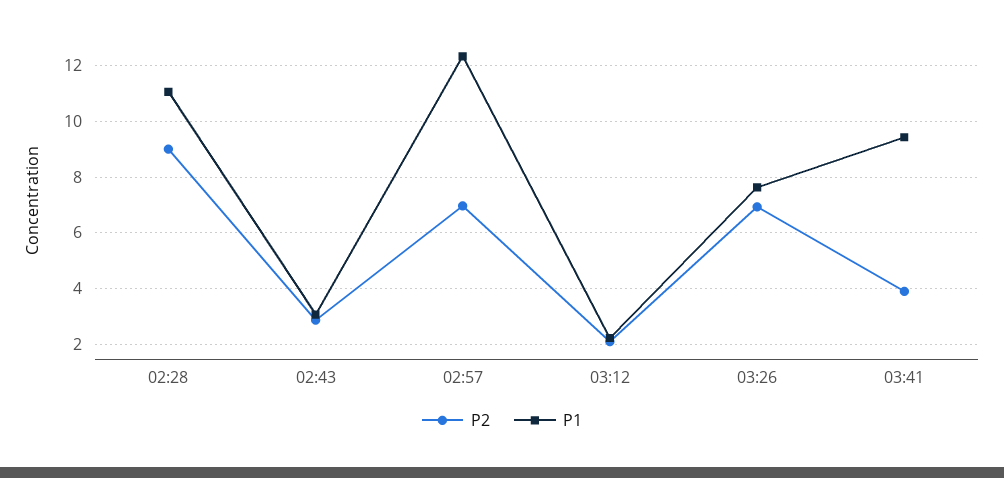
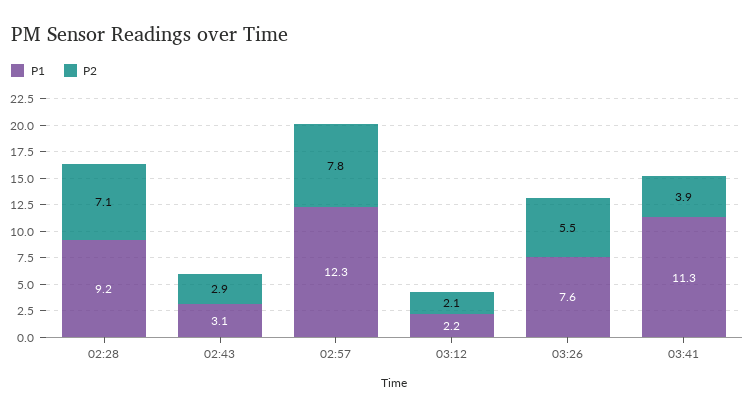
  {
    "P2": {
-     "02:28": 9,
+     "02:28": 7.1,
      "02:43": 2.9,
-     "02:57": 7,
+     "02:57": 7.8,
      "03:12": 2.1,
-     "03:26": 7,
+     "03:26": 5.5,
      "03:41": 3.9
    },
    "P1": {
-     "02:28": 11,
+     "02:28": 9.2,
      "02:43": 3.1,
      "02:57": 12.3,
      "03:12": 2.2,
      "03:26": 7.6,
-     "03:41": 9.5
+     "03:41": 11.3
    }
  }

